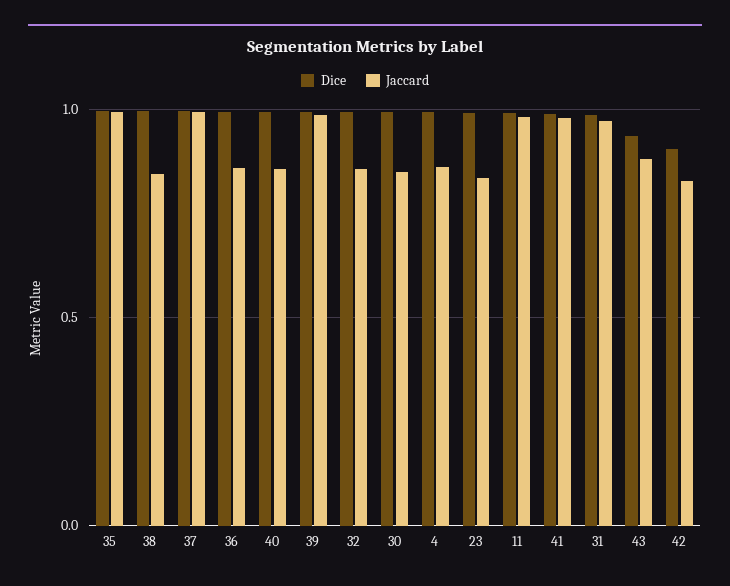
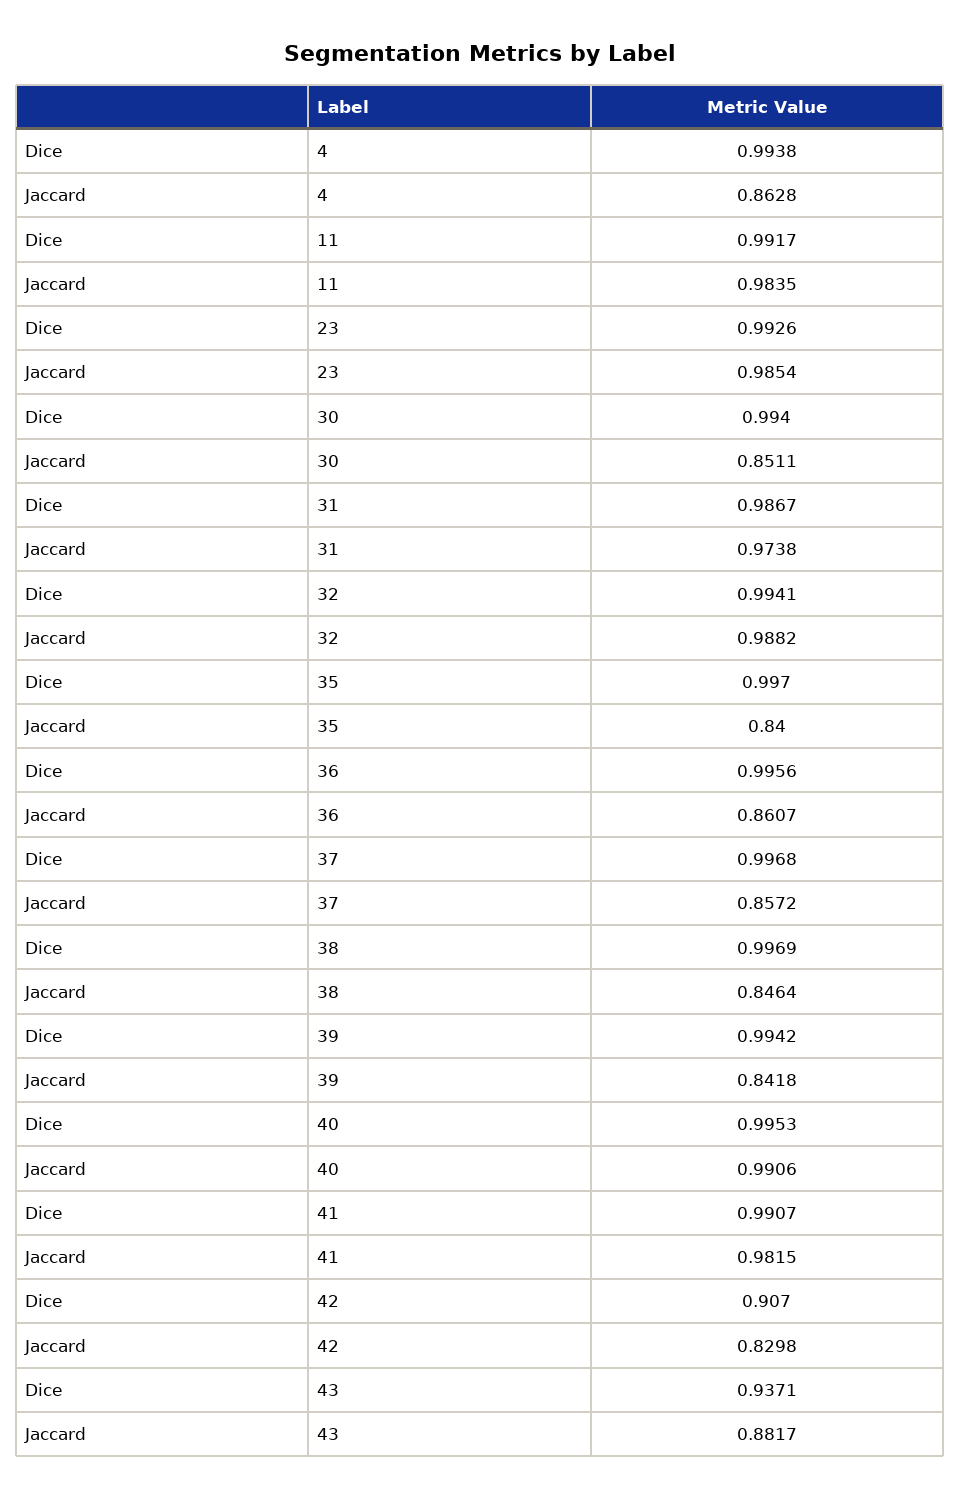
  {
    "Dice": {
      "35": 0.997,
      "38": 0.9969,
      "37": 0.9968,
      "36": 0.9956,
      "40": 0.9953,
      "39": 0.9942,
      "32": 0.9941,
      "30": 0.994,
      "4": 0.9938,
      "23": 0.9926,
      "11": 0.9917,
      "41": 0.9907,
      "31": 0.9867,
      "43": 0.9371,
      "42": 0.907
    },
    "Jaccard": {
-     "35": 1,
+     "35": 0.84,
      "38": 0.8464,
-     "37": 1,
+     "37": 0.8572,
      "36": 0.8607,
-     "40": 0.85,
+     "40": 0.9906,
-     "39": 1,
+     "39": 0.8418,
-     "32": 0.85,
+     "32": 0.9882,
      "30": 0.8511,
      "4": 0.8628,
-     "23": 0.85,
+     "23": 0.9854,
      "11": 0.9835,
      "41": 0.9815,
      "31": 0.9738,
      "43": 0.8817,
      "42": 0.8298
    }
  }

